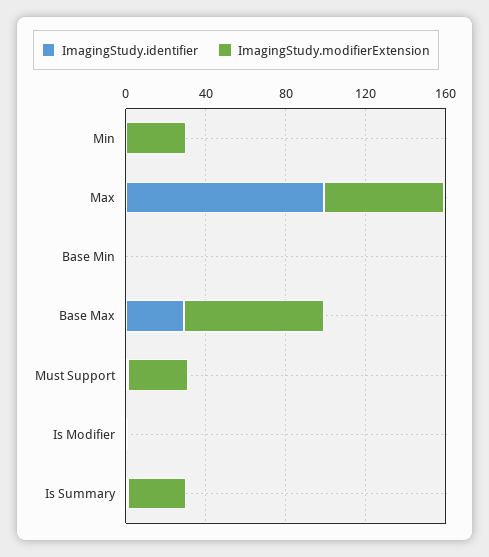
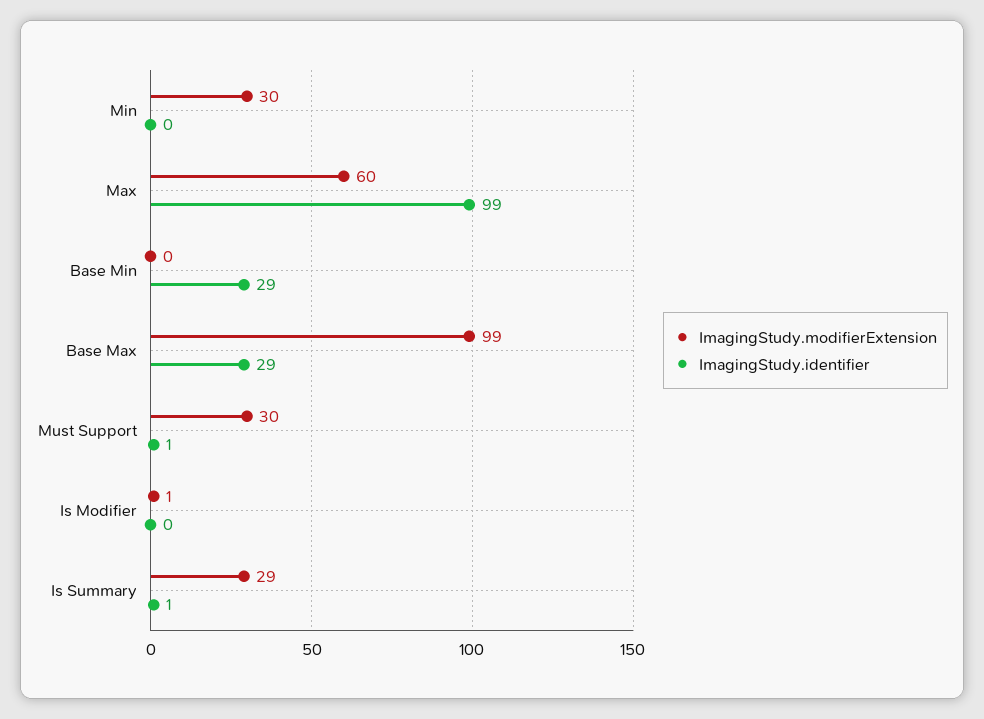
  {
    "ImagingStudy.identifier": {
      "Min": 0,
      "Max": 99,
-     "Base Min": 0,
+     "Base Min": 29,
      "Base Max": 29,
      "Must Support": 1,
      "Is Modifier": 0,
      "Is Summary": 1
    },
    "ImagingStudy.modifierExtension": {
      "Min": 30,
      "Max": 60,
      "Base Min": 0,
-     "Base Max": 70,
+     "Base Max": 99,
      "Must Support": 30,
      "Is Modifier": 1,
      "Is Summary": 29
    }
  }

